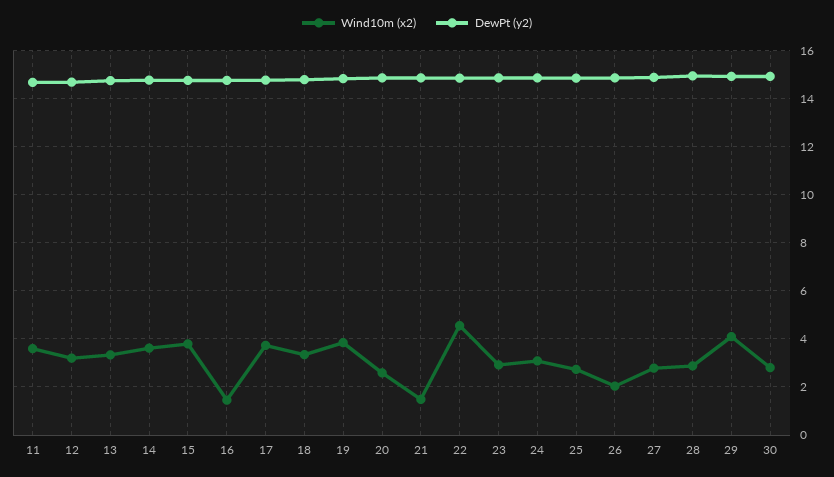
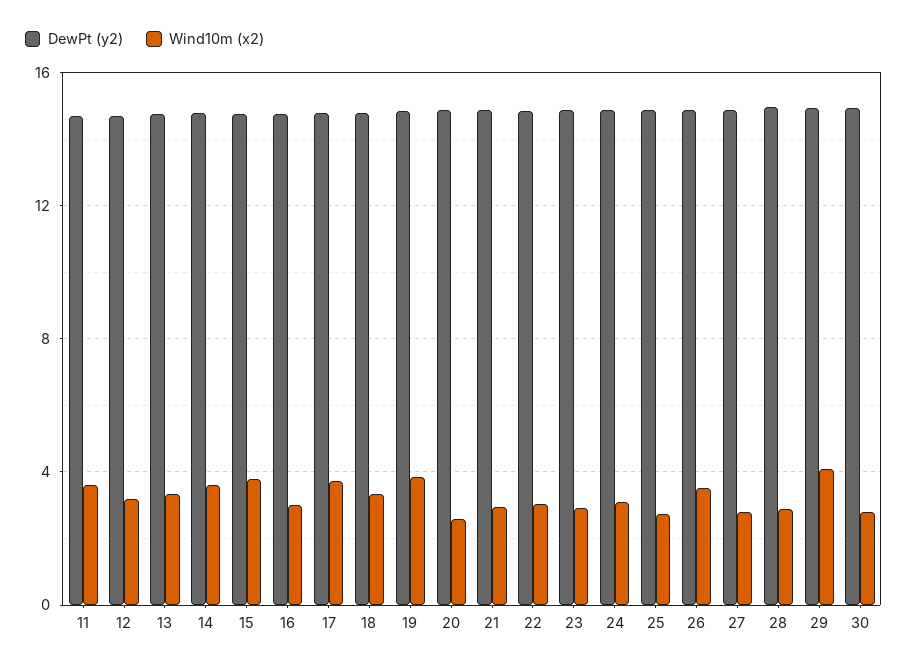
  {
    "Wind10m (x2)": {
      "11": 3.5,
      "12": 3.25,
      "13": 3.25,
      "14": 3.5,
      "15": 3.75,
-     "16": 1.5,
+     "16": 3,
      "17": 3.75,
      "18": 3.25,
      "19": 3.75,
      "20": 2.5,
-     "21": 1.5,
+     "21": 3,
-     "22": 4.5,
+     "22": 3,
      "23": 3,
      "24": 3,
      "25": 2.75,
-     "26": 2,
+     "26": 3.5,
      "27": 2.75,
      "28": 3,
      "29": 4,
      "30": 2.75
    },
    "DewPt (y2)": {
      "11": 14.75,
      "12": 14.75,
      "13": 14.75,
      "14": 14.75,
      "15": 14.75,
      "16": 14.75,
      "17": 14.75,
      "18": 14.75,
      "19": 14.75,
      "20": 14.75,
      "21": 14.75,
      "22": 14.75,
      "23": 14.75,
      "24": 14.75,
      "25": 14.75,
      "26": 14.75,
      "27": 15,
      "28": 15,
      "29": 15,
      "30": 15
    }
  }

